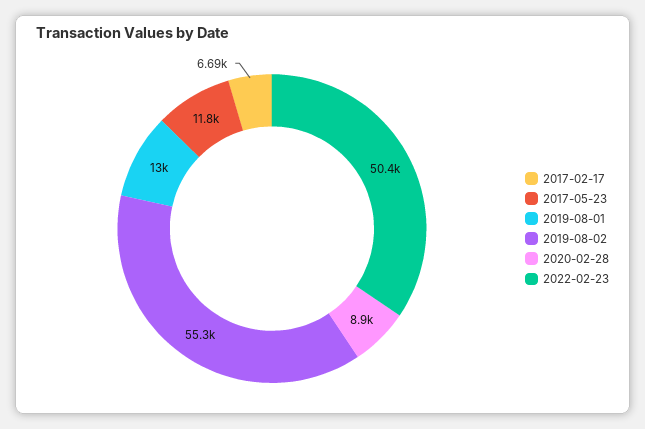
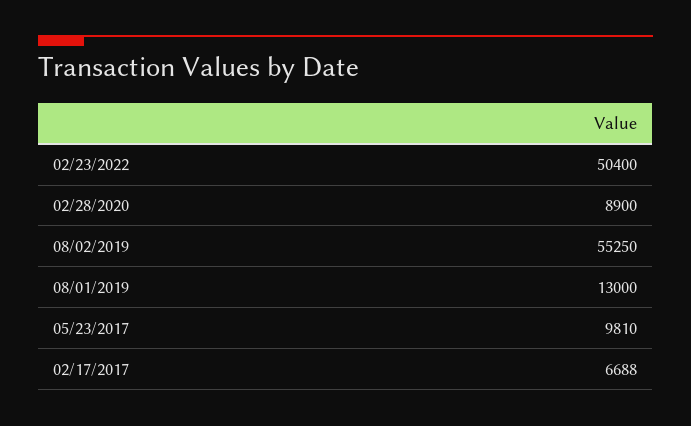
  {
    "2017-02-17": 6688,
-   "2017-05-23": 11800,
+   "2017-05-23": 9810,
    "2019-08-01": 13000,
    "2019-08-02": 55250,
    "2020-02-28": 8900,
    "2022-02-23": 50400
  }

